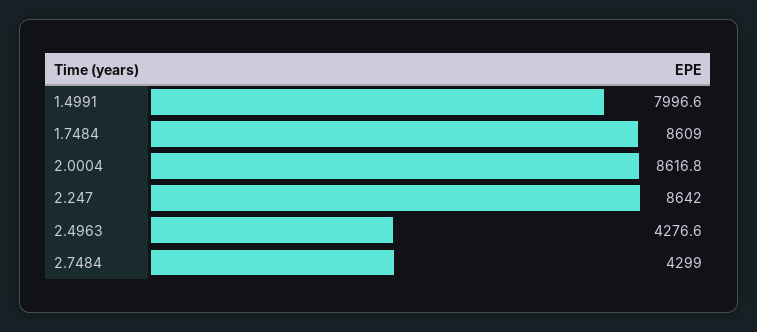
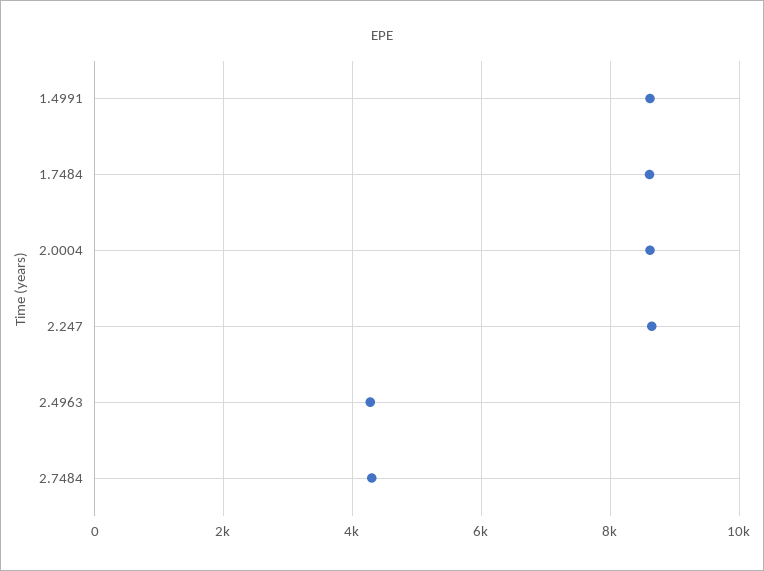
  {
-   "1.4991": 7996.6,
+   "1.4991": 8600,
    "1.7484": 8609,
    "2.0004": 8616.8,
    "2.247": 8642,
    "2.4963": 4276.6,
    "2.7484": 4299
  }

